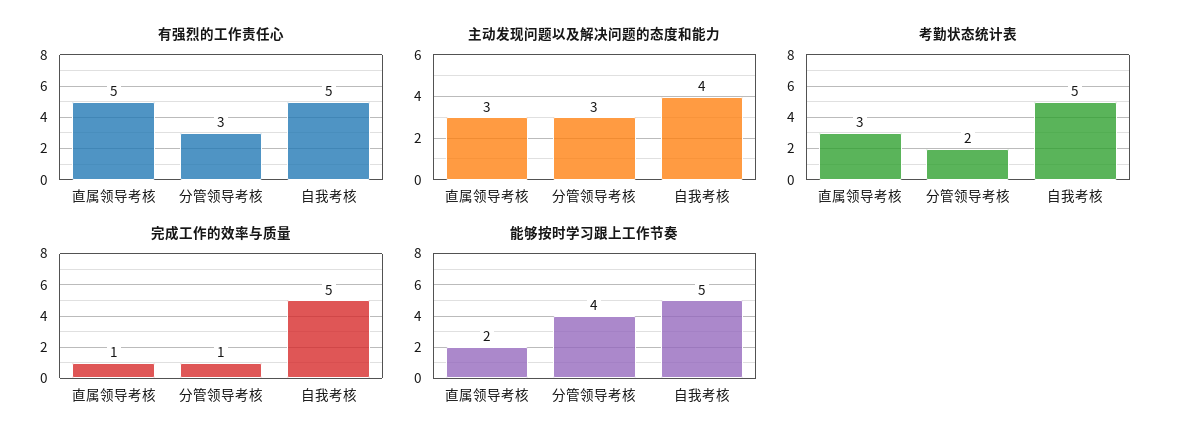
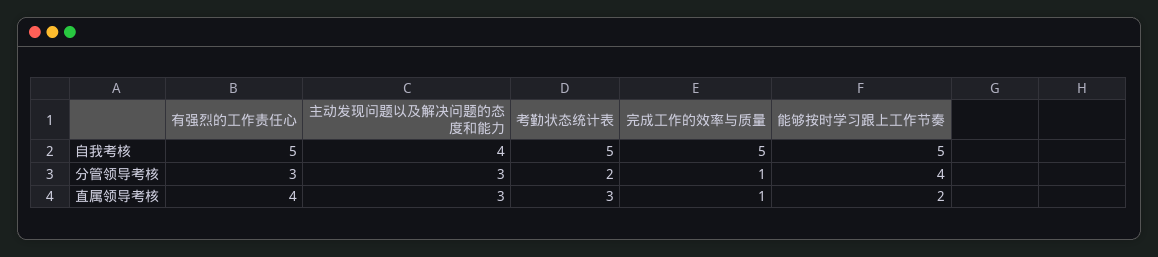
  {
    "有强烈的工作责任心": {
-     "直属领导考核": 5,
+     "直属领导考核": 4,
      "分管领导考核": 3,
      "自我考核": 5
    },
    "主动发现问题以及解决问题的态度和能力": {
      "直属领导考核": 3,
      "分管领导考核": 3,
      "自我考核": 4
    },
    "考勤状态统计表": {
      "直属领导考核": 3,
      "分管领导考核": 2,
      "自我考核": 5
    },
    "完成工作的效率与质量": {
      "直属领导考核": 1,
      "分管领导考核": 1,
      "自我考核": 5
    },
    "能够按时学习跟上工作节奏": {
      "直属领导考核": 2,
      "分管领导考核": 4,
      "自我考核": 5
    }
  }

